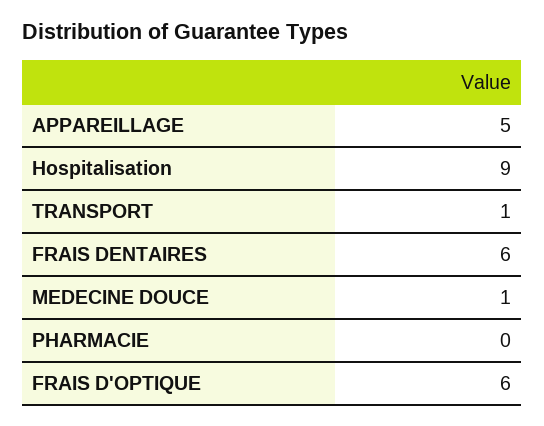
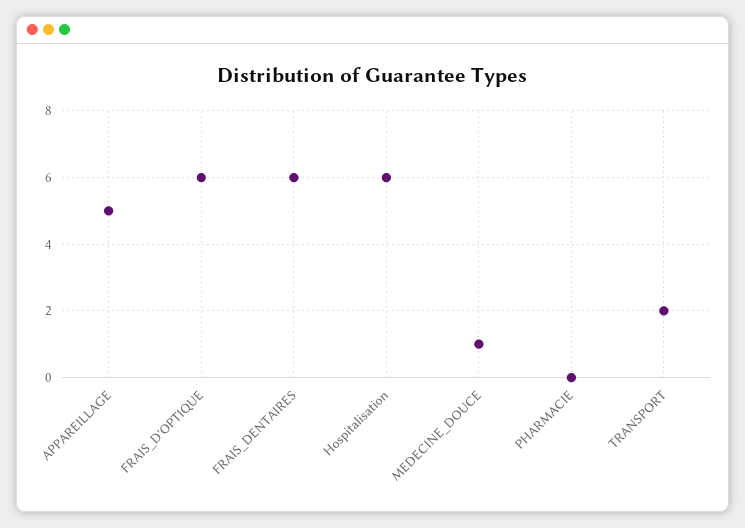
  {
    "APPAREILLAGE": 5,
-   "Hospitalisation": 9,
+   "Hospitalisation": 6,
-   "TRANSPORT": 1,
+   "TRANSPORT": 2,
    "FRAIS DENTAIRES": 6,
    "MEDECINE DOUCE": 1,
    "PHARMACIE": 0,
    "FRAIS D'OPTIQUE": 6
  }

